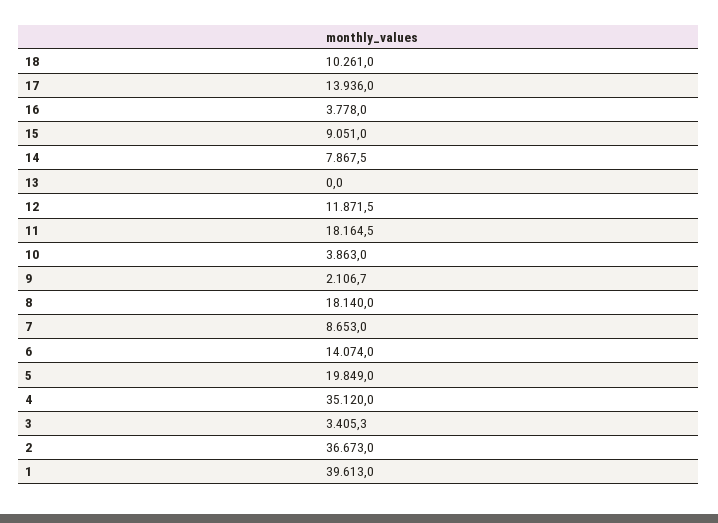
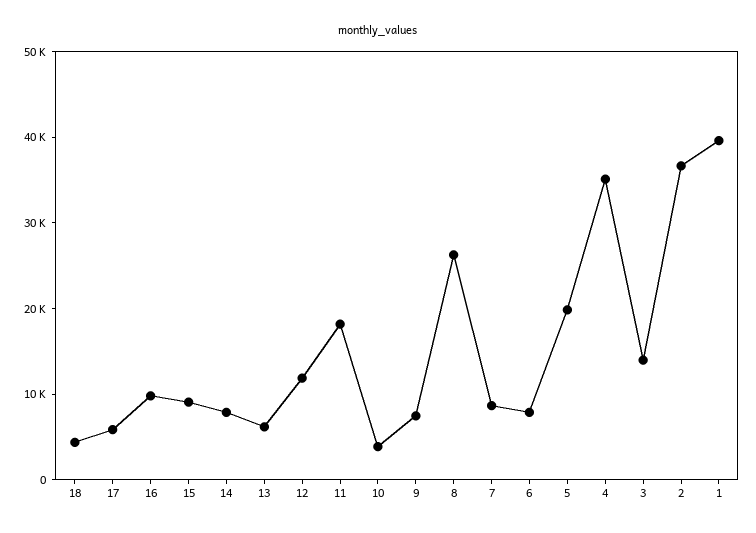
  {
-   "18": 10261,
+   "18": 4000,
-   "17": 13936,
+   "17": 6000,
-   "16": 3778,
+   "16": 10000,
    "15": 9051,
    "14": 7867.5,
-   "13": 0,
+   "13": 6000,
    "12": 11871.5,
    "11": 18164.5,
    "10": 3863,
-   "9": 2106.7,
+   "9": 8000,
-   "8": 18140,
+   "8": 26000,
    "7": 8653,
-   "6": 14074,
+   "6": 8000,
    "5": 19849,
    "4": 35120,
-   "3": 3405.3,
+   "3": 14000,
    "2": 36673,
    "1": 39613
  }

